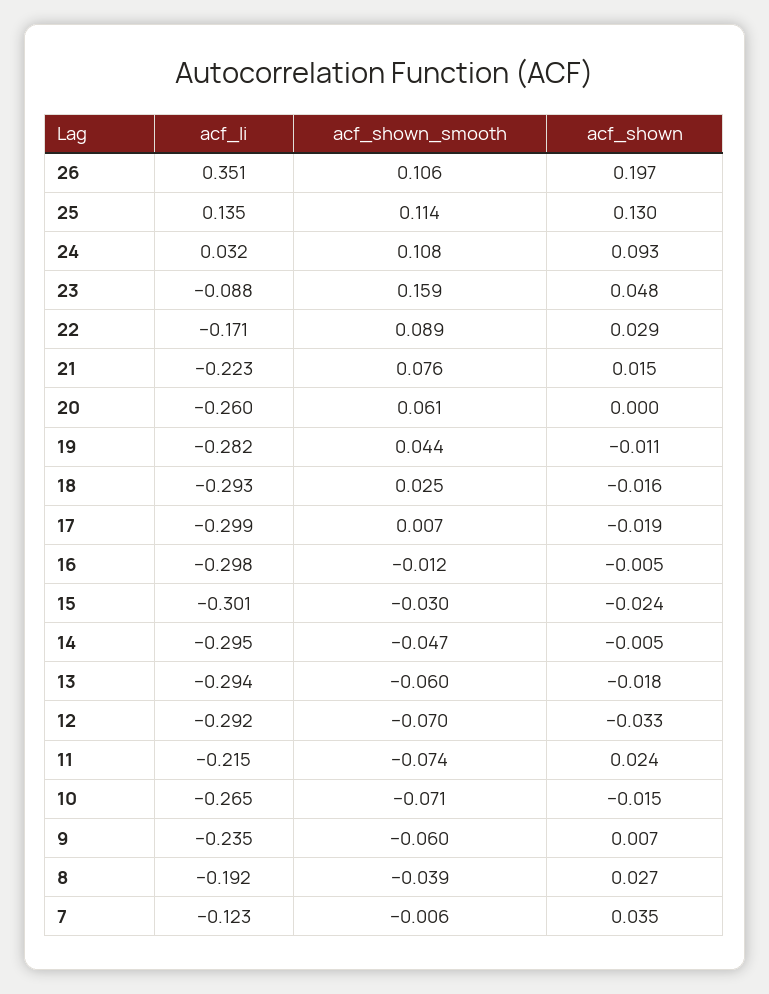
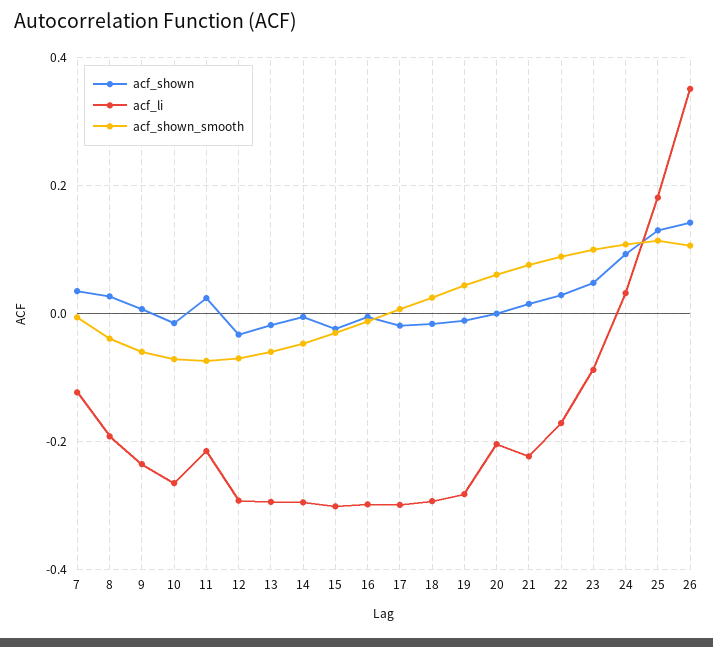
  {
    "acf_li": {
      "26": 0.351,
-     "25": 0.135,
+     "25": 0.18,
      "24": 0.032,
      "23": -0.088,
      "22": -0.171,
      "21": -0.223,
-     "20": -0.26,
+     "20": -0.2,
      "19": -0.282,
      "18": -0.293,
      "17": -0.299,
      "16": -0.298,
      "15": -0.301,
      "14": -0.295,
      "13": -0.294,
      "12": -0.292,
      "11": -0.215,
      "10": -0.265,
      "9": -0.235,
      "8": -0.192,
      "7": -0.123
    },
    "acf_shown_smooth": {
      "26": 0.106,
      "25": 0.114,
      "24": 0.108,
-     "23": 0.159,
+     "23": 0.1,
      "22": 0.089,
      "21": 0.076,
      "20": 0.061,
      "19": 0.044,
      "18": 0.025,
      "17": 0.007,
      "16": -0.012,
      "15": -0.03,
      "14": -0.047,
      "13": -0.06,
      "12": -0.07,
      "11": -0.074,
      "10": -0.071,
      "9": -0.06,
      "8": -0.039,
      "7": -0.006
    },
    "acf_shown": {
-     "26": 0.197,
+     "26": 0.14,
      "25": 0.13,
      "24": 0.093,
      "23": 0.048,
      "22": 0.029,
      "21": 0.015,
      "20": 0,
      "19": -0.011,
      "18": -0.016,
      "17": -0.019,
      "16": -0.005,
      "15": -0.024,
      "14": -0.005,
      "13": -0.018,
      "12": -0.033,
      "11": 0.024,
      "10": -0.015,
      "9": 0.007,
      "8": 0.027,
      "7": 0.035
    }
  }

